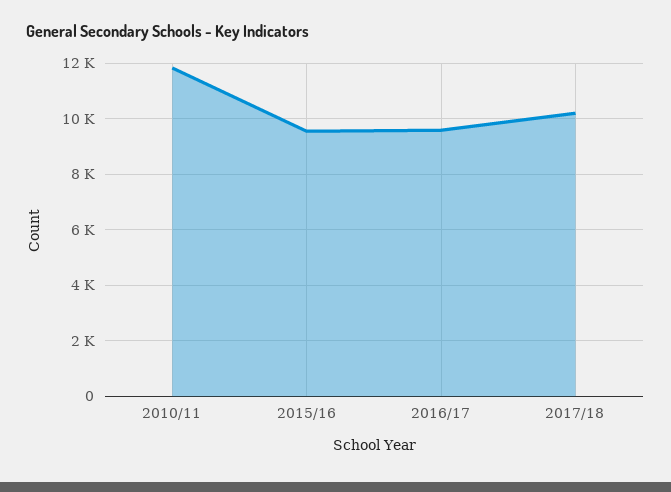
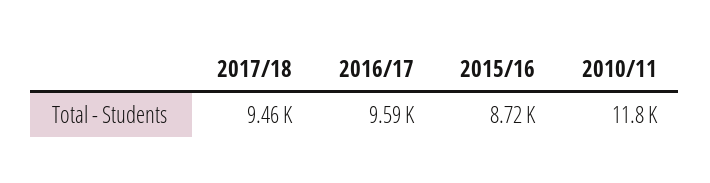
  {
    "2010/11": 11800,
-   "2015/16": 9500,
+   "2015/16": 8720,
    "2016/17": 9590,
-   "2017/18": 10250
+   "2017/18": 9460
  }

